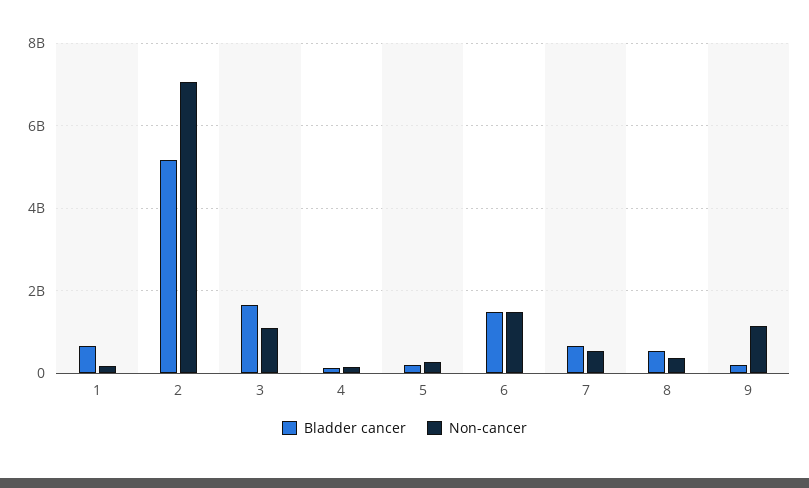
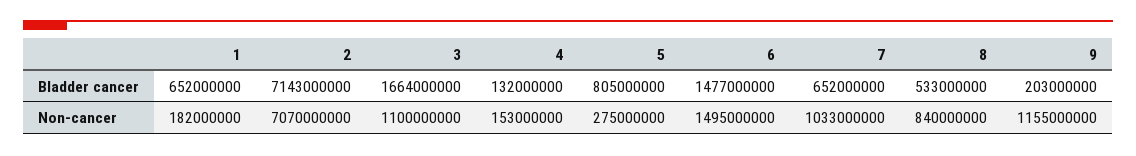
  {
    "Bladder cancer": {
      "1": 652000000,
-     "2": 5200000000,
+     "2": 7143000000,
      "3": 1664000000,
      "4": 132000000,
-     "5": 200000000,
+     "5": 805000000,
      "6": 1477000000,
      "7": 652000000,
      "8": 533000000,
      "9": 203000000
    },
    "Non-cancer": {
      "1": 182000000,
      "2": 7070000000,
      "3": 1100000000,
      "4": 153000000,
      "5": 275000000,
      "6": 1495000000,
-     "7": 600000000,
+     "7": 1033000000,
-     "8": 400000000,
+     "8": 840000000,
      "9": 1155000000
    }
  }

